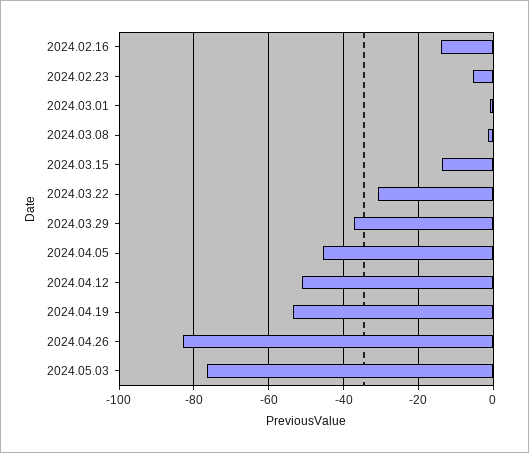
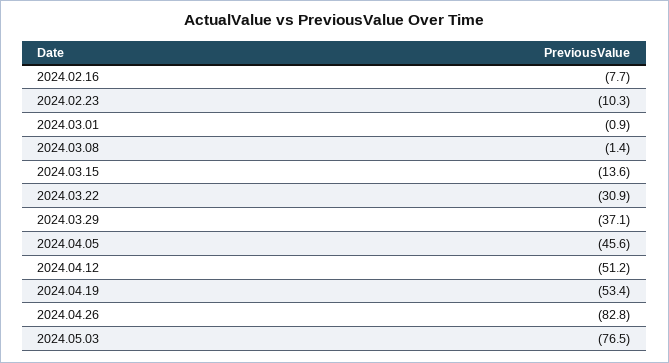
  {
-   "2024.02.16": -14,
+   "2024.02.16": -7.7,
-   "2024.02.23": -6,
+   "2024.02.23": -10.3,
    "2024.03.01": -0.9,
    "2024.03.08": -1.4,
    "2024.03.15": -13.6,
    "2024.03.22": -30.9,
    "2024.03.29": -37.1,
    "2024.04.05": -45.6,
    "2024.04.12": -51.2,
    "2024.04.19": -53.4,
    "2024.04.26": -82.8,
    "2024.05.03": -76.5
  }

